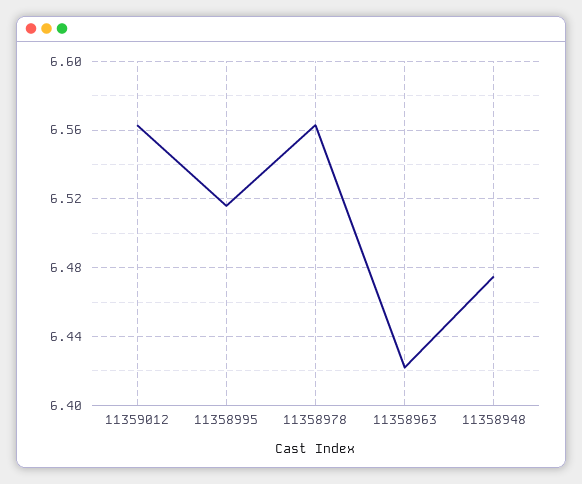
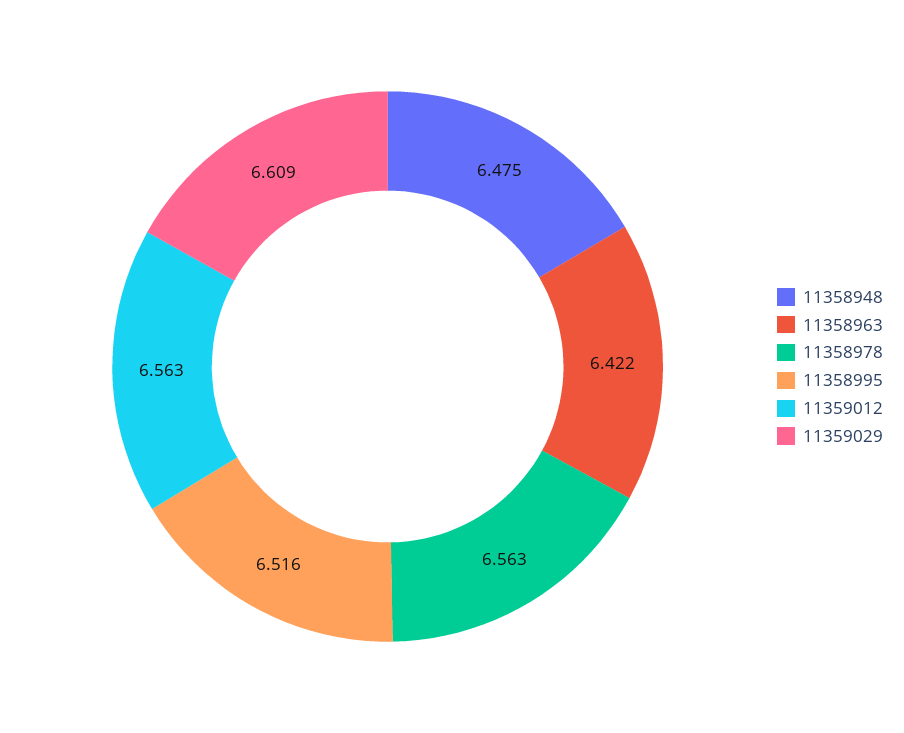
  {
    "11359012": 6.563,
    "11358995": 6.516,
    "11358978": 6.563,
    "11358963": 6.422,
-   "11358948": 6.475
+   "11358948": 6.475,
+   "11359029": 6.609
  }

